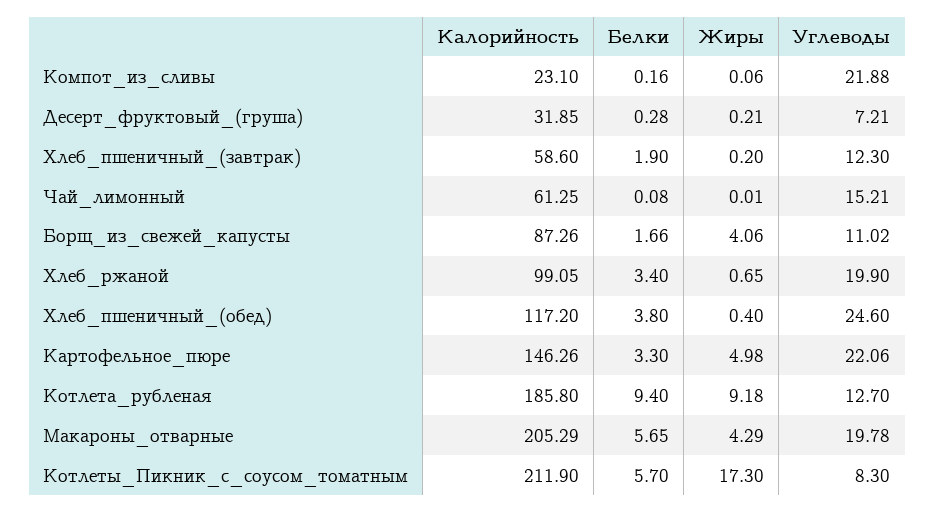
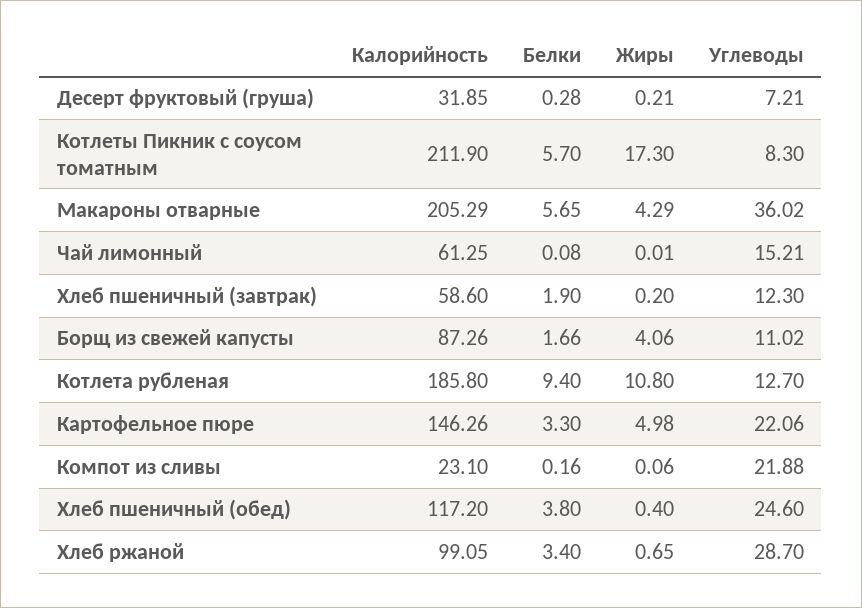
  {
    "Калорийность": {
      "Компот_из_сливы": 23.1,
      "Десерт_фруктовый_(груша)": 31.85,
      "Хлеб_пшеничный_(завтрак)": 58.6,
      "Чай_лимонный": 61.25,
      "Борщ_из_свежей_капусты": 87.26,
      "Хлеб_ржаной": 99.05,
      "Хлеб_пшеничный_(обед)": 117.2,
      "Картофельное_пюре": 146.26,
      "Котлета_рубленая": 185.8,
      "Макароны_отварные": 205.29,
      "Котлеты_Пикник_с_соусом_томатным": 211.9
    },
    "Белки": {
      "Компот_из_сливы": 0.16,
      "Десерт_фруктовый_(груша)": 0.28,
      "Хлеб_пшеничный_(завтрак)": 1.9,
      "Чай_лимонный": 0.08,
      "Борщ_из_свежей_капусты": 1.66,
      "Хлеб_ржаной": 3.4,
      "Хлеб_пшеничный_(обед)": 3.8,
      "Картофельное_пюре": 3.3,
      "Котлета_рубленая": 9.4,
      "Макароны_отварные": 5.65,
      "Котлеты_Пикник_с_соусом_томатным": 5.7
    },
    "Жиры": {
      "Компот_из_сливы": 0.06,
      "Десерт_фруктовый_(груша)": 0.21,
      "Хлеб_пшеничный_(завтрак)": 0.2,
      "Чай_лимонный": 0.01,
      "Борщ_из_свежей_капусты": 4.06,
      "Хлеб_ржаной": 0.65,
      "Хлеб_пшеничный_(обед)": 0.4,
      "Картофельное_пюре": 4.98,
-     "Котлета_рубленая": 9.18,
+     "Котлета_рубленая": 10.8,
      "Макароны_отварные": 4.29,
      "Котлеты_Пикник_с_соусом_томатным": 17.3
    },
    "Углеводы": {
      "Компот_из_сливы": 21.88,
      "Десерт_фруктовый_(груша)": 7.21,
      "Хлеб_пшеничный_(завтрак)": 12.3,
      "Чай_лимонный": 15.21,
      "Борщ_из_свежей_капусты": 11.02,
-     "Хлеб_ржаной": 19.9,
+     "Хлеб_ржаной": 28.7,
      "Хлеб_пшеничный_(обед)": 24.6,
      "Картофельное_пюре": 22.06,
      "Котлета_рубленая": 12.7,
-     "Макароны_отварные": 19.78,
+     "Макароны_отварные": 36.02,
      "Котлеты_Пикник_с_соусом_томатным": 8.3
    }
  }

